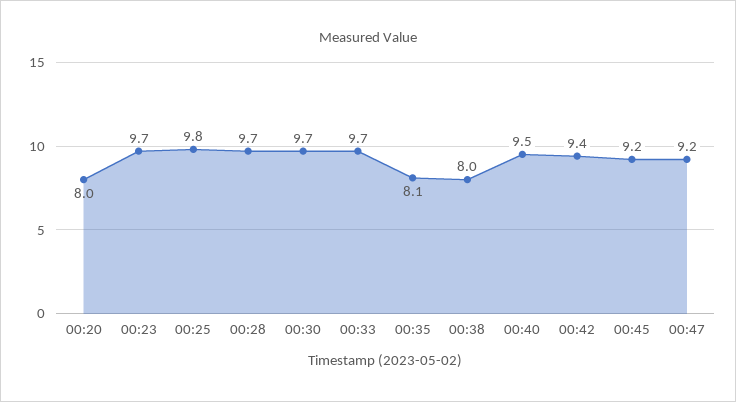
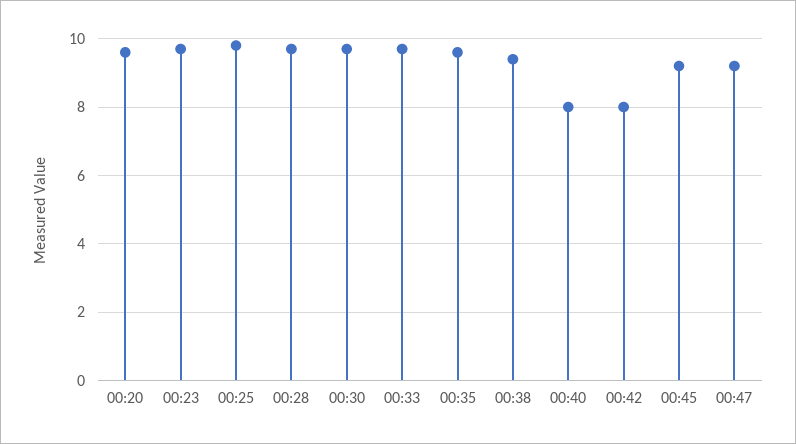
  {
-   "00:20": 8,
+   "00:20": 9.5,
    "00:23": 9.7,
    "00:25": 9.8,
    "00:28": 9.7,
    "00:30": 9.7,
    "00:33": 9.7,
-   "00:35": 8.1,
+   "00:35": 9.5,
-   "00:38": 8,
+   "00:38": 9.5,
-   "00:40": 9.5,
+   "00:40": 8,
-   "00:42": 9.4,
+   "00:42": 8,
    "00:45": 9.2,
    "00:47": 9.2
  }

